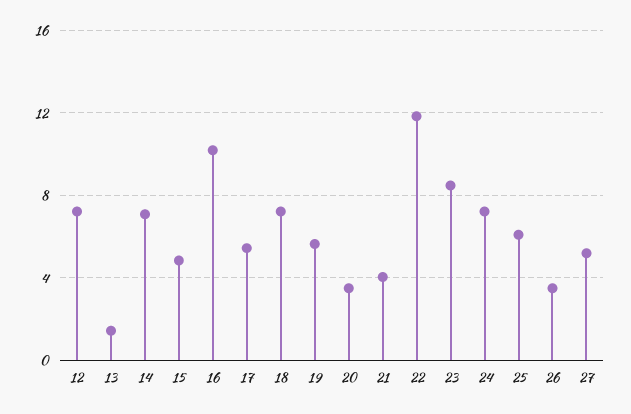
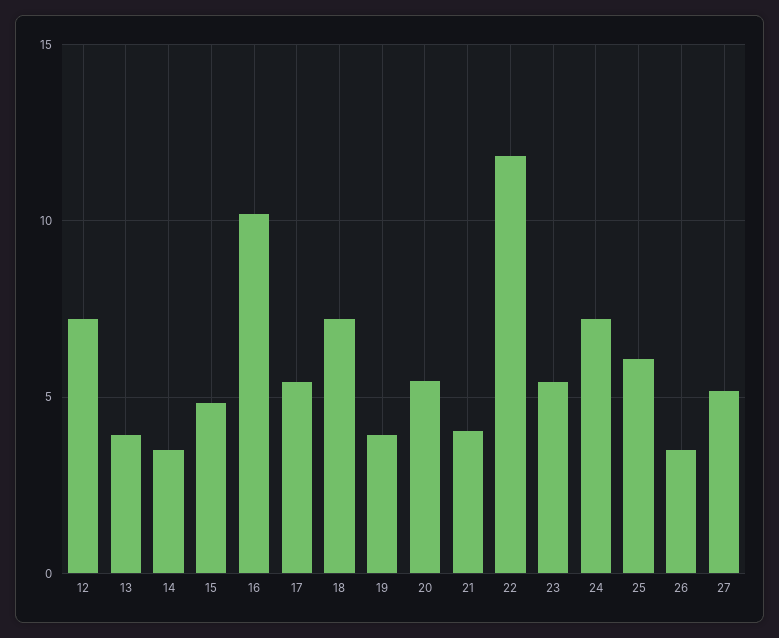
  {
    "12": 7,
-   "13": 1.5,
+   "13": 4,
-   "14": 7,
+   "14": 3.5,
    "15": 5,
    "16": 10,
    "17": 5.5,
    "18": 7,
-   "19": 5.5,
+   "19": 4,
-   "20": 3.5,
+   "20": 5.5,
    "21": 4,
    "22": 12,
-   "23": 8.5,
+   "23": 5.5,
    "24": 7,
    "25": 6,
    "26": 3.5,
    "27": 5
  }

